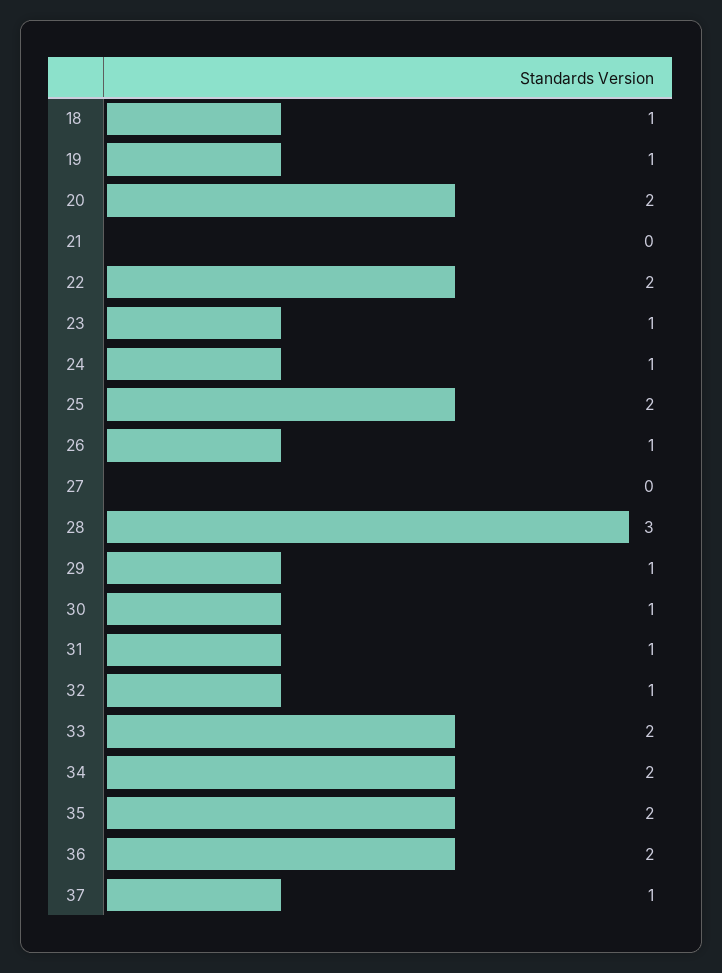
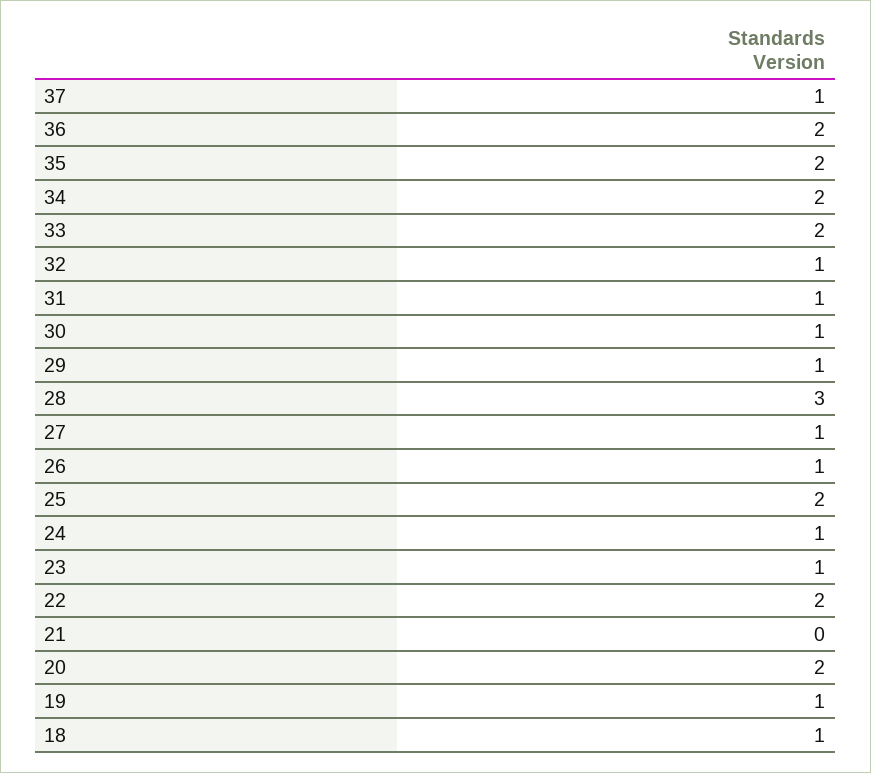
  {
    "18": 1,
    "19": 1,
    "20": 2,
    "21": 0,
    "22": 2,
    "23": 1,
    "24": 1,
    "25": 2,
    "26": 1,
-   "27": 0,
+   "27": 1,
    "28": 3,
    "29": 1,
    "30": 1,
    "31": 1,
    "32": 1,
    "33": 2,
    "34": 2,
    "35": 2,
    "36": 2,
    "37": 1
  }

